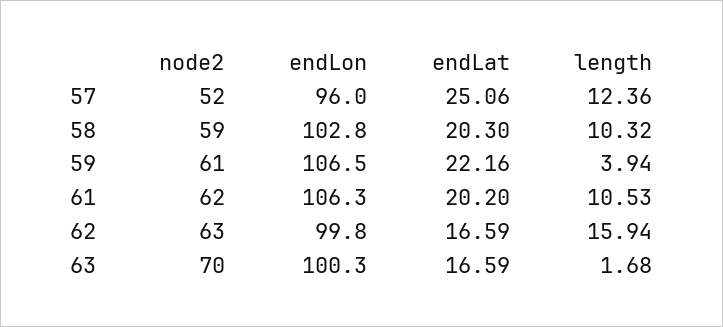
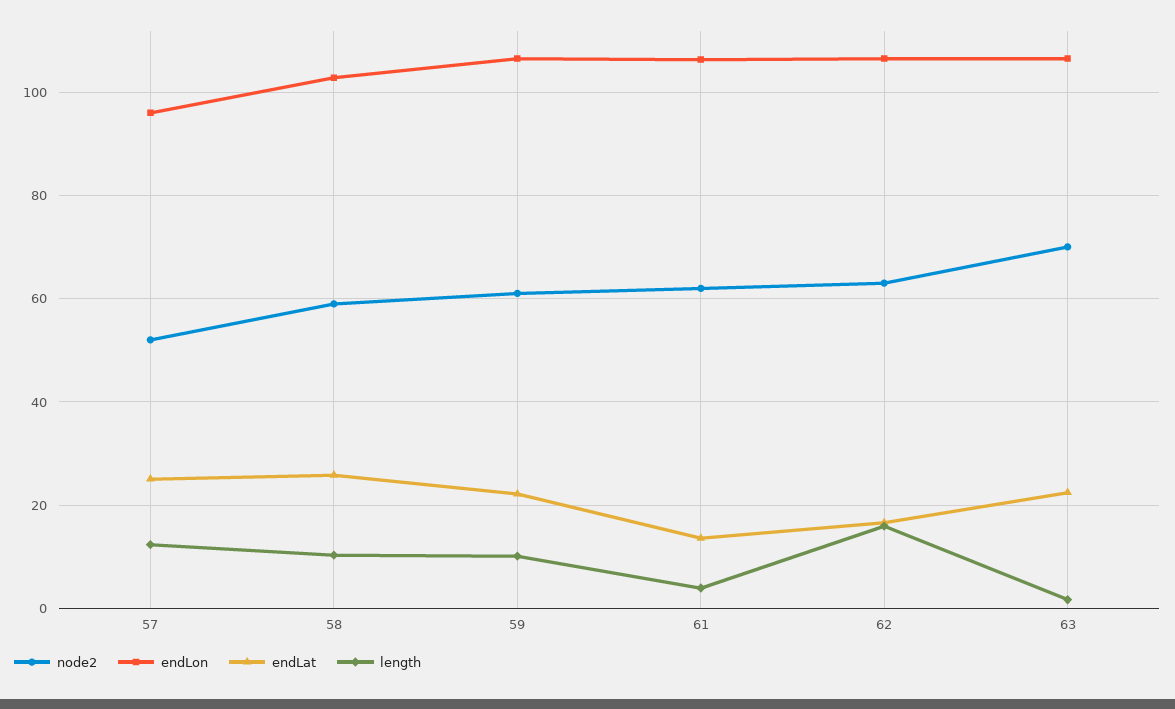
  {
    "node2": {
      "57": 52,
      "58": 59,
      "59": 61,
      "61": 62,
      "62": 63,
      "63": 70
    },
    "endLon": {
      "57": 96,
      "58": 102.8,
      "59": 106.5,
      "61": 106.3,
-     "62": 99.8,
+     "62": 106,
-     "63": 100.3
+     "63": 106
    },
    "endLat": {
      "57": 25.06,
-     "58": 20.3,
+     "58": 26,
      "59": 22.16,
-     "61": 20.2,
+     "61": 14,
      "62": 16.59,
-     "63": 16.59
+     "63": 22
    },
    "length": {
      "57": 12.36,
      "58": 10.32,
-     "59": 3.94,
+     "59": 10,
-     "61": 10.53,
+     "61": 4,
      "62": 15.94,
      "63": 1.68
    }
  }

